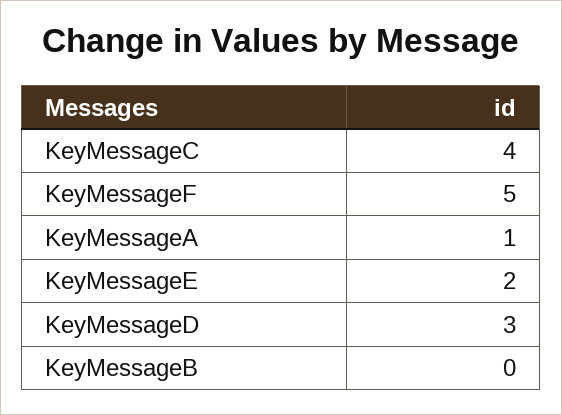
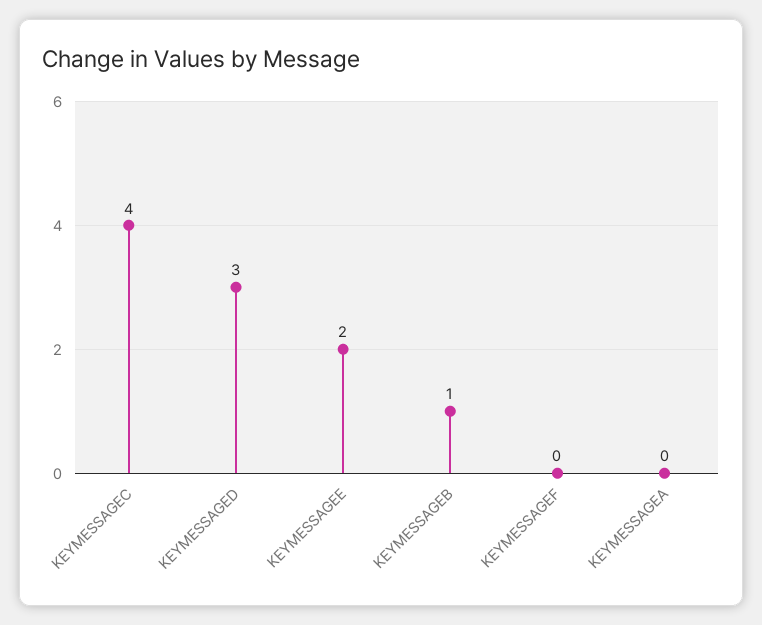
  {
    "KeyMessageC": 4,
-   "KeyMessageF": 5,
+   "KeyMessageF": 0,
-   "KeyMessageA": 1,
+   "KeyMessageA": 0,
    "KeyMessageE": 2,
    "KeyMessageD": 3,
-   "KeyMessageB": 0
+   "KeyMessageB": 1
  }

